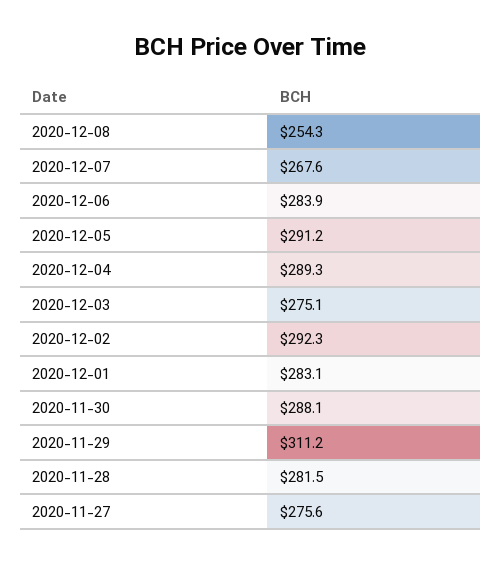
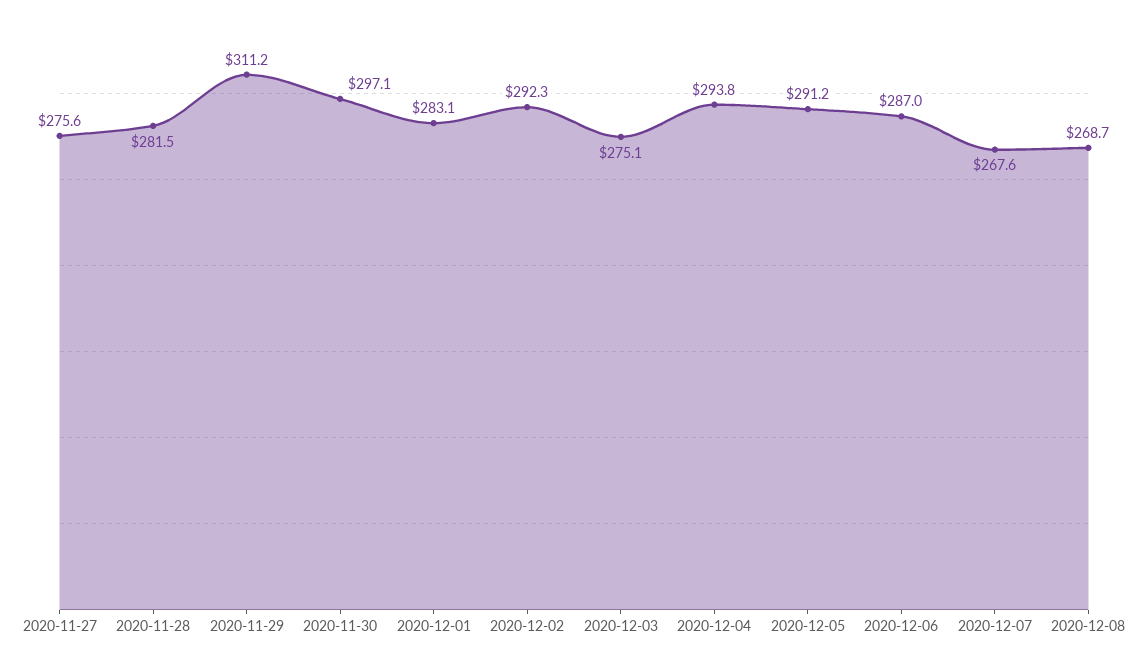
  {
-   "2020-12-08": 254.3,
+   "2020-12-08": 268.7,
    "2020-12-07": 267.6,
-   "2020-12-06": 283.9,
+   "2020-12-06": 287,
    "2020-12-05": 291.2,
-   "2020-12-04": 289.3,
+   "2020-12-04": 293.8,
    "2020-12-03": 275.1,
    "2020-12-02": 292.3,
    "2020-12-01": 283.1,
-   "2020-11-30": 288.1,
+   "2020-11-30": 297.1,
    "2020-11-29": 311.2,
    "2020-11-28": 281.5,
    "2020-11-27": 275.6
  }

